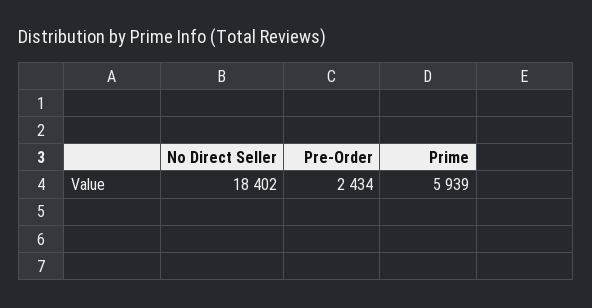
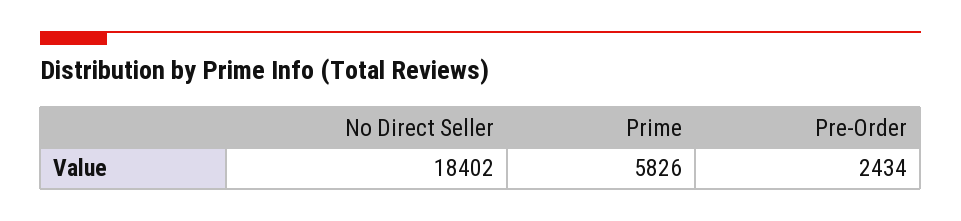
  {
    "No Direct Seller": 18402,
    "Pre-Order": 2434,
-   "Prime": 5939
+   "Prime": 5826
  }

